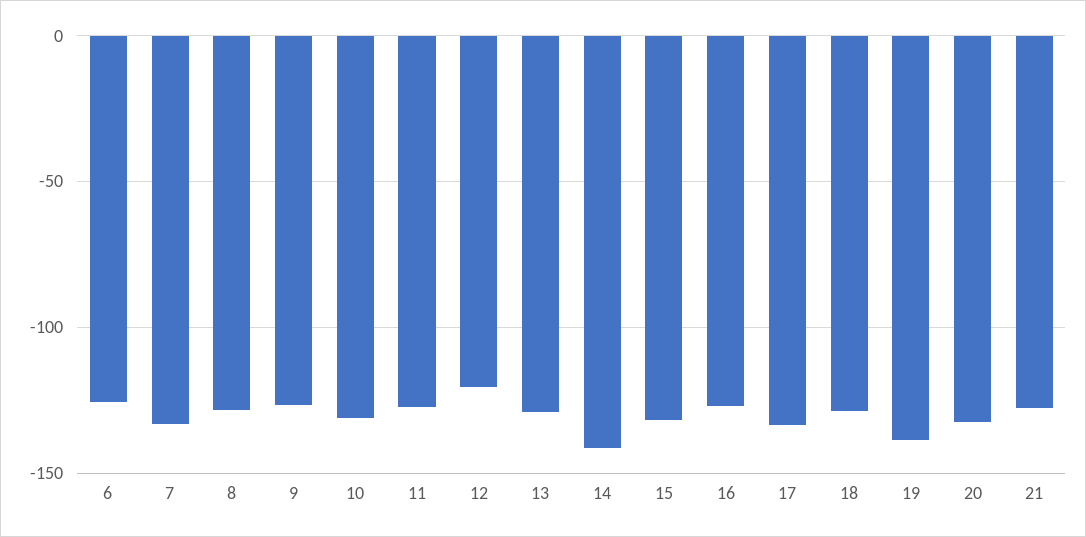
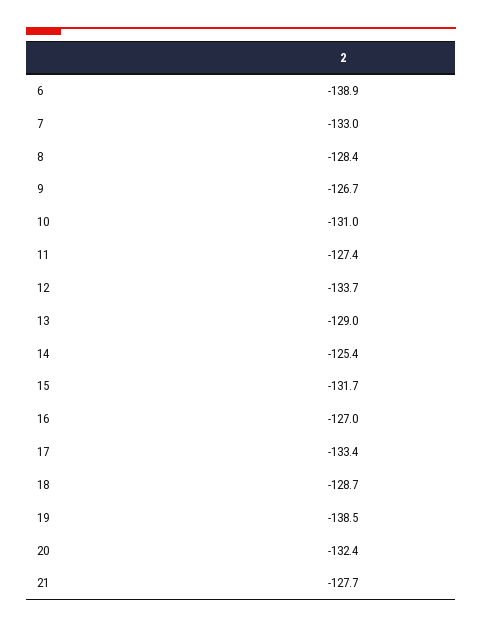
  {
-   "6": -125,
+   "6": -138.9,
    "7": -133,
    "8": -128.4,
    "9": -126.7,
    "10": -131,
    "11": -127.4,
-   "12": -120,
+   "12": -133.7,
    "13": -129,
-   "14": -140,
+   "14": -125.4,
    "15": -131.7,
    "16": -127,
    "17": -133.4,
    "18": -128.7,
    "19": -138.5,
    "20": -132.4,
    "21": -127.7
  }

